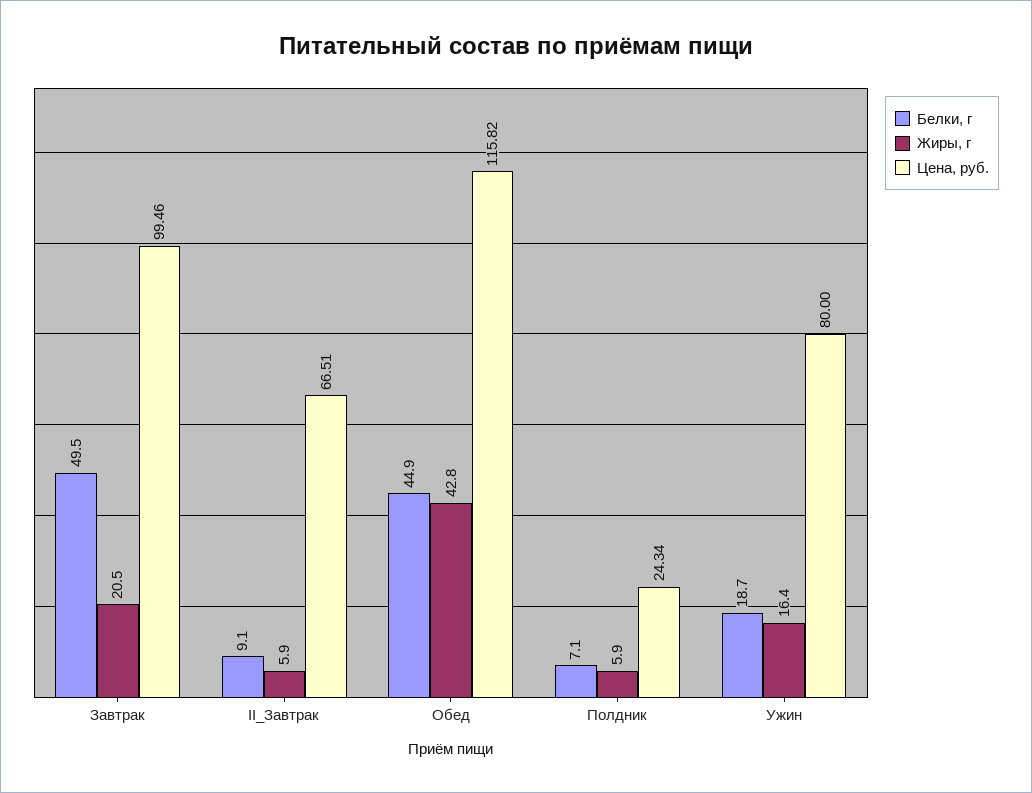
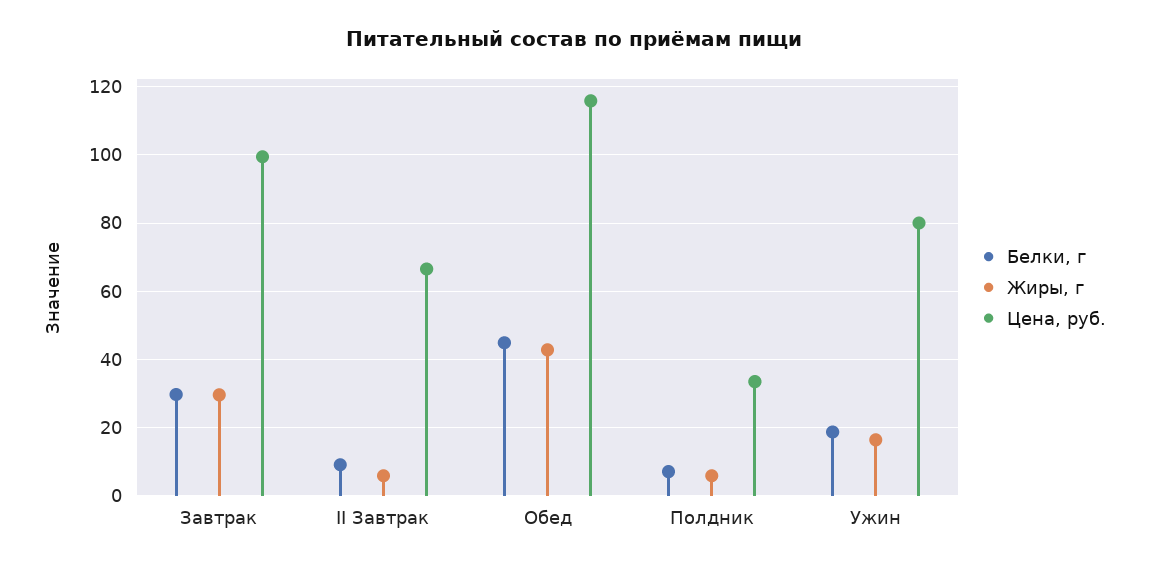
  {
    "Белки, г": {
-     "Завтрак": 49.5,
+     "Завтрак": 30,
      "II_Завтрак": 9.1,
      "Обед": 44.9,
      "Полдник": 7.1,
      "Ужин": 18.7
    },
    "Жиры, г": {
-     "Завтрак": 20.5,
+     "Завтрак": 30,
      "II_Завтрак": 5.9,
      "Обед": 42.8,
      "Полдник": 5.9,
      "Ужин": 16.4
    },
    "Цена, руб.": {
      "Завтрак": 99.46,
      "II_Завтрак": 66.51,
      "Обед": 115.82,
-     "Полдник": 24.34,
+     "Полдник": 34,
      "Ужин": 80
    }
  }

